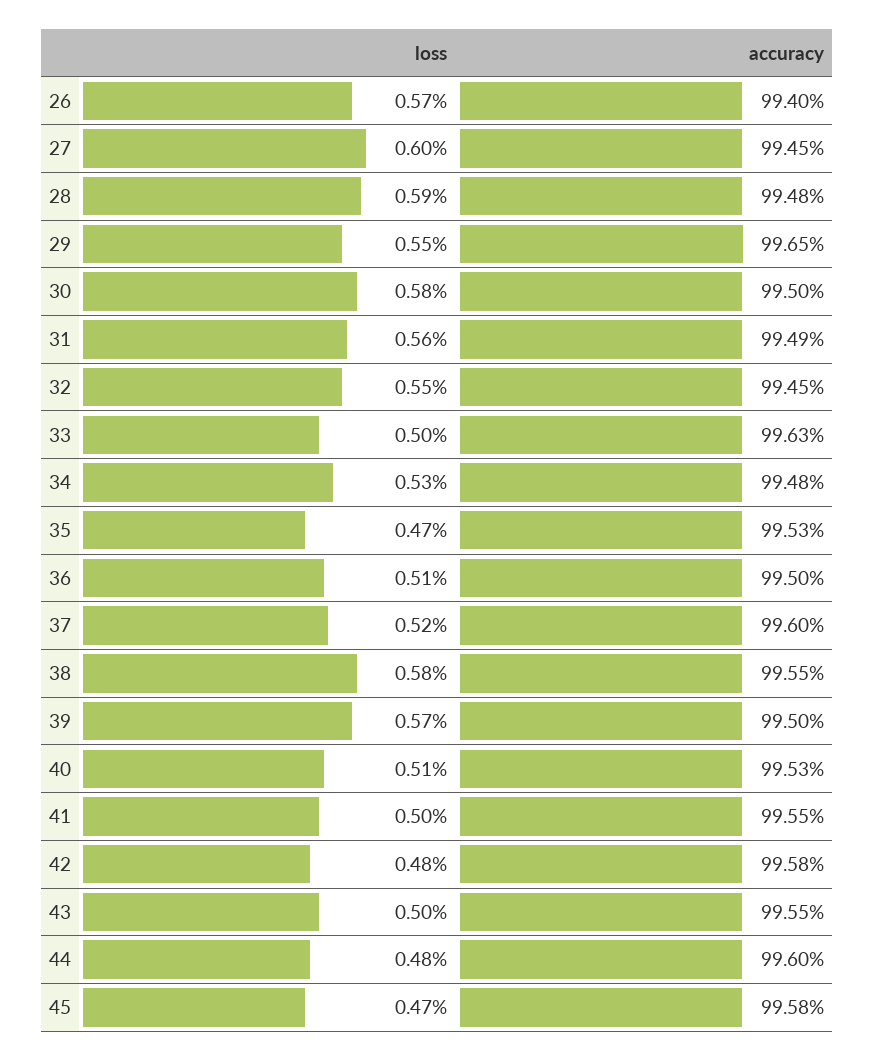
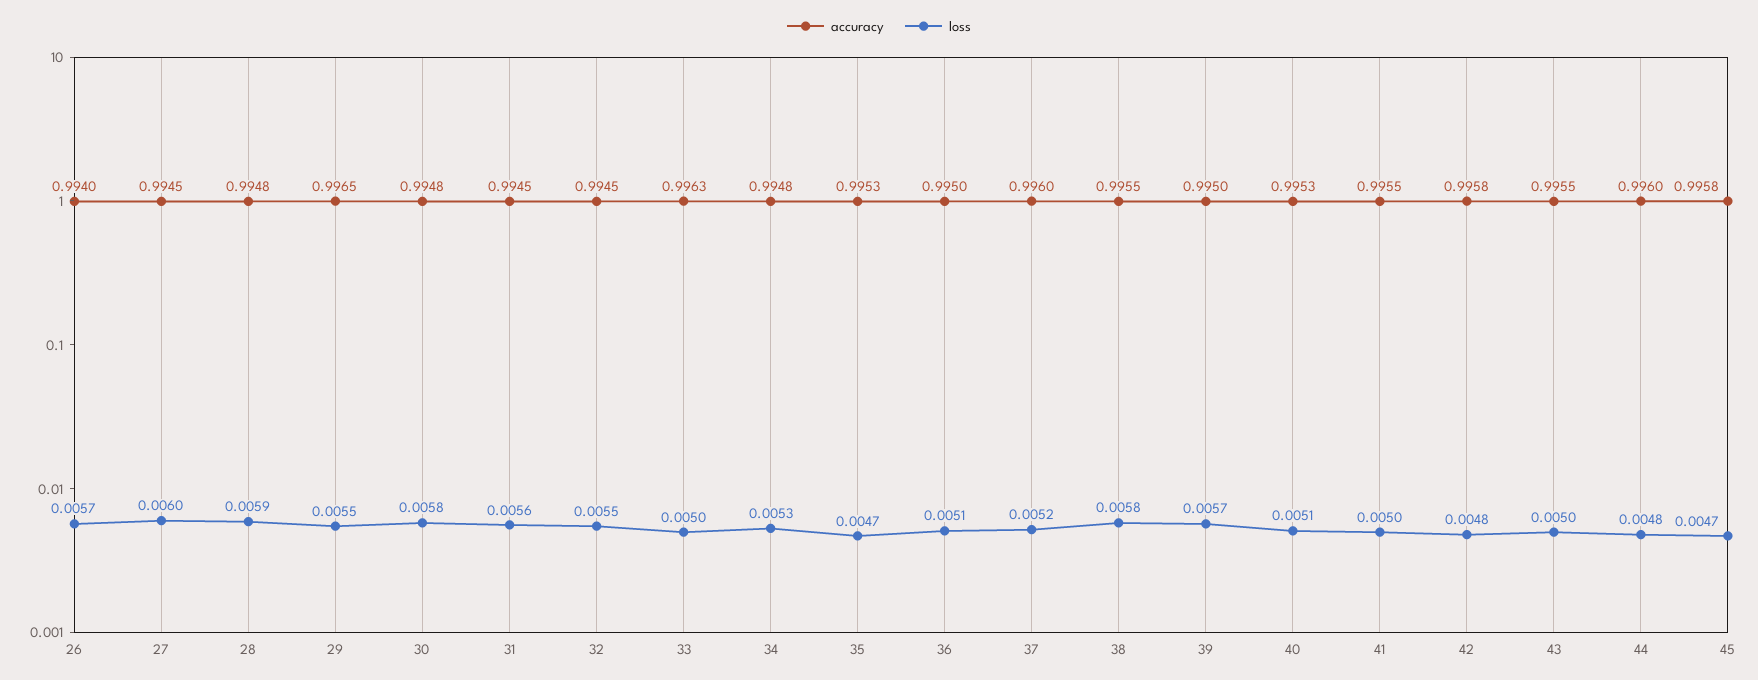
  {
    "loss": {
      "26": 0.0057,
      "27": 0.006,
      "28": 0.0059,
      "29": 0.0055,
      "30": 0.0058,
      "31": 0.0056,
      "32": 0.0055,
      "33": 0.005,
      "34": 0.0053,
      "35": 0.0047,
      "36": 0.0051,
      "37": 0.0052,
      "38": 0.0058,
      "39": 0.0057,
      "40": 0.0051,
      "41": 0.005,
      "42": 0.0048,
      "43": 0.005,
      "44": 0.0048,
      "45": 0.0047
    },
    "accuracy": {
      "26": 0.994,
      "27": 0.9945,
      "28": 0.9948,
      "29": 0.9965,
-     "30": 0.995,
+     "30": 0.9948,
-     "31": 0.9949,
+     "31": 0.9945,
      "32": 0.9945,
      "33": 0.9963,
      "34": 0.9948,
      "35": 0.9953,
      "36": 0.995,
      "37": 0.996,
      "38": 0.9955,
      "39": 0.995,
      "40": 0.9953,
      "41": 0.9955,
      "42": 0.9958,
      "43": 0.9955,
      "44": 0.996,
      "45": 0.9958
    }
  }

